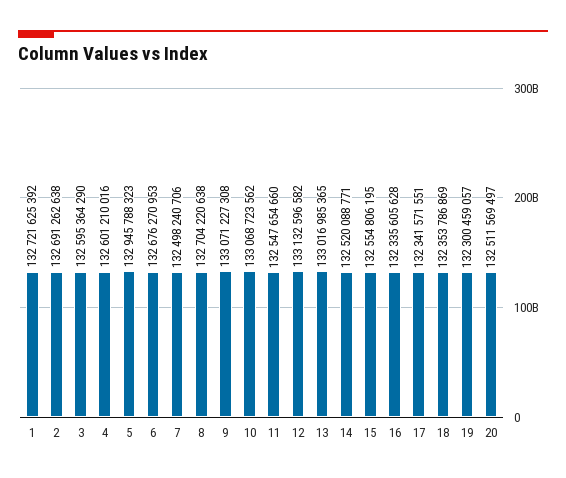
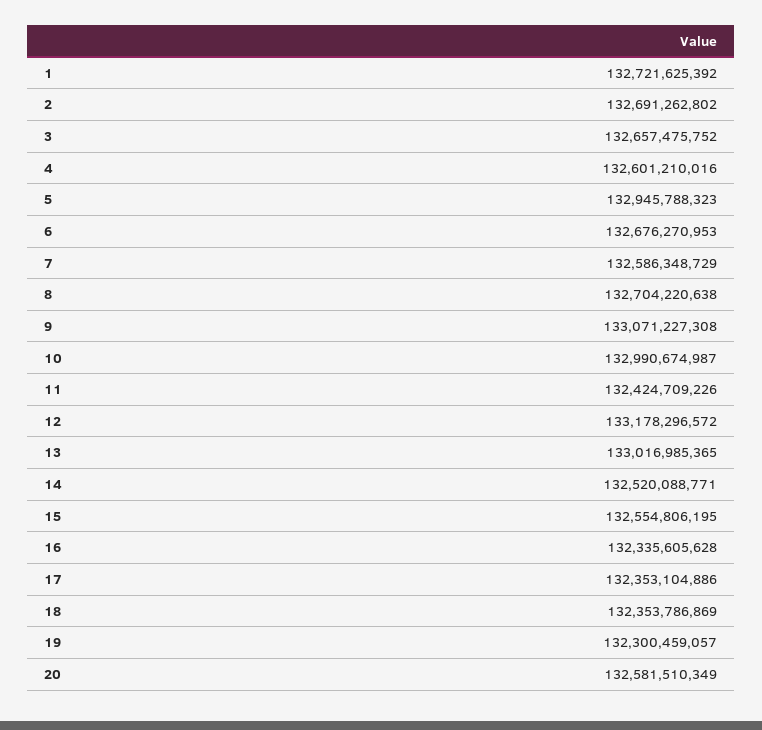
  {
    "1": 132721625392,
-   "2": 132691262638,
+   "2": 132691262802,
-   "3": 132595364290,
+   "3": 132657475752,
    "4": 132601210016,
    "5": 132945788323,
    "6": 132676270953,
-   "7": 132498240706,
+   "7": 132586348729,
    "8": 132704220638,
    "9": 133071227308,
-   "10": 133068723562,
+   "10": 132990674987,
-   "11": 132547654660,
+   "11": 132424709226,
-   "12": 133132596582,
+   "12": 133178296572,
    "13": 133016985365,
    "14": 132520088771,
    "15": 132554806195,
    "16": 132335605628,
-   "17": 132341571551,
+   "17": 132353104886,
    "18": 132353786869,
    "19": 132300459057,
-   "20": 132511569497
+   "20": 132581510349
  }

